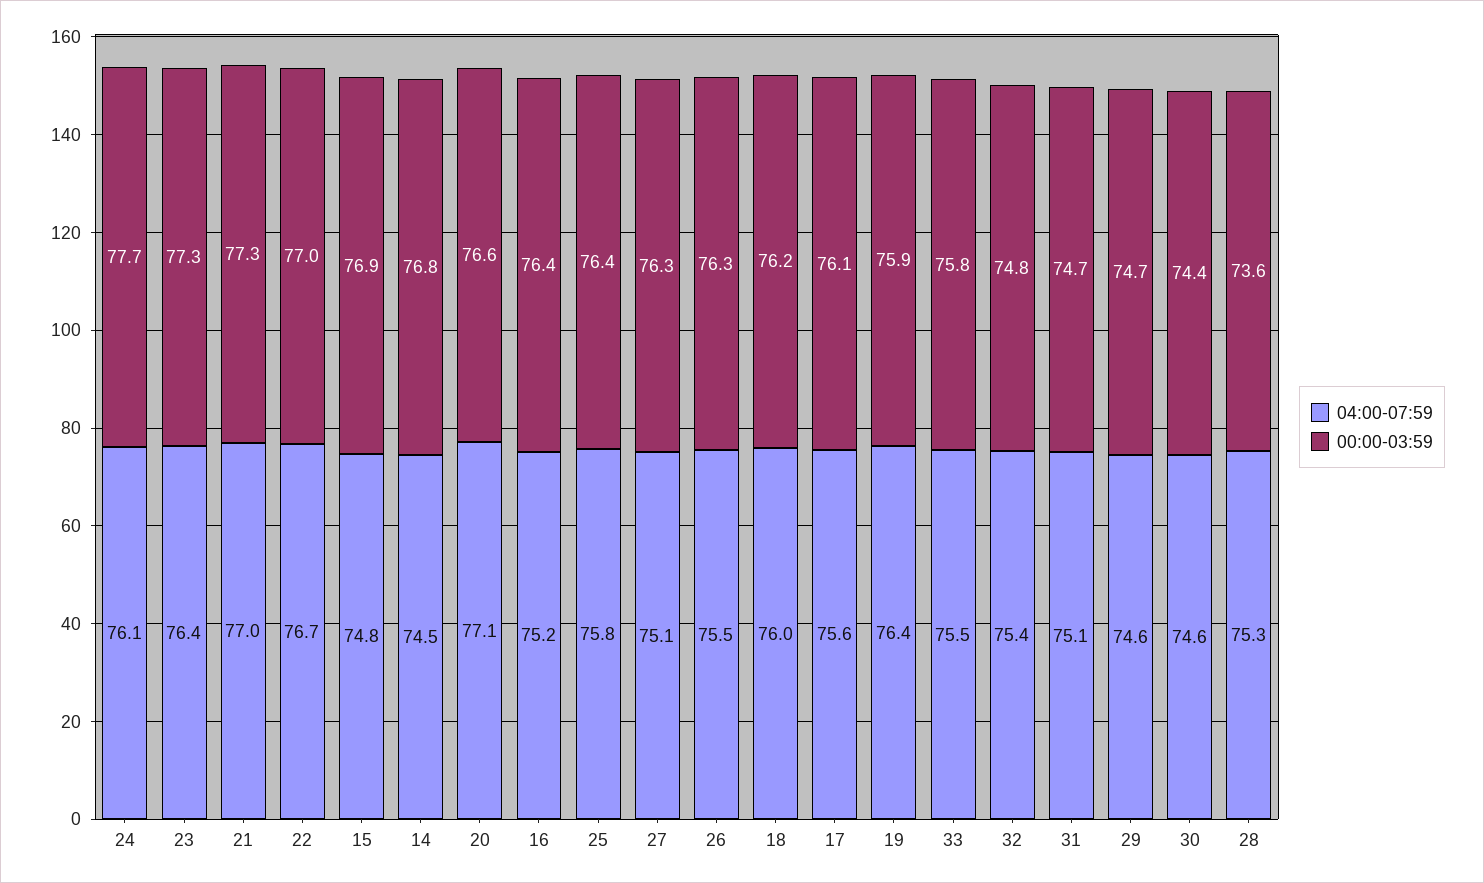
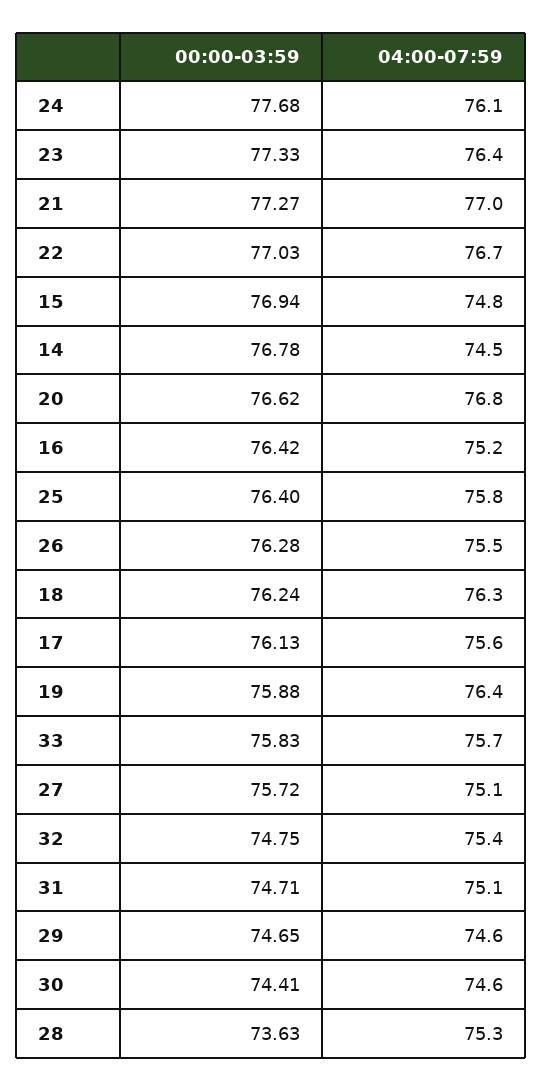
  {
    "04:00-07:59": {
      "24": 76.1,
      "23": 76.4,
      "21": 77,
      "22": 76.7,
      "15": 74.8,
      "14": 74.5,
-     "20": 77.1,
+     "20": 76.8,
      "16": 75.2,
      "25": 75.8,
      "27": 75.1,
      "26": 75.5,
-     "18": 76,
+     "18": 76.3,
      "17": 75.6,
      "19": 76.4,
-     "33": 75.5,
+     "33": 75.7,
      "32": 75.4,
      "31": 75.1,
      "29": 74.6,
      "30": 74.6,
      "28": 75.3
    },
    "00:00-03:59": {
      "24": 77.68,
      "23": 77.33,
      "21": 77.27,
      "22": 77.03,
      "15": 76.94,
      "14": 76.78,
      "20": 76.62,
      "16": 76.42,
      "25": 76.4,
-     "27": 76.3,
+     "27": 75.72,
      "26": 76.28,
      "18": 76.24,
      "17": 76.13,
      "19": 75.88,
      "33": 75.83,
      "32": 74.75,
      "31": 74.71,
      "29": 74.65,
      "30": 74.41,
      "28": 73.63
    }
  }

